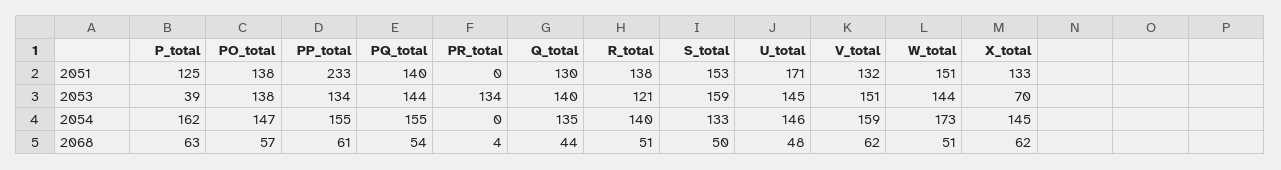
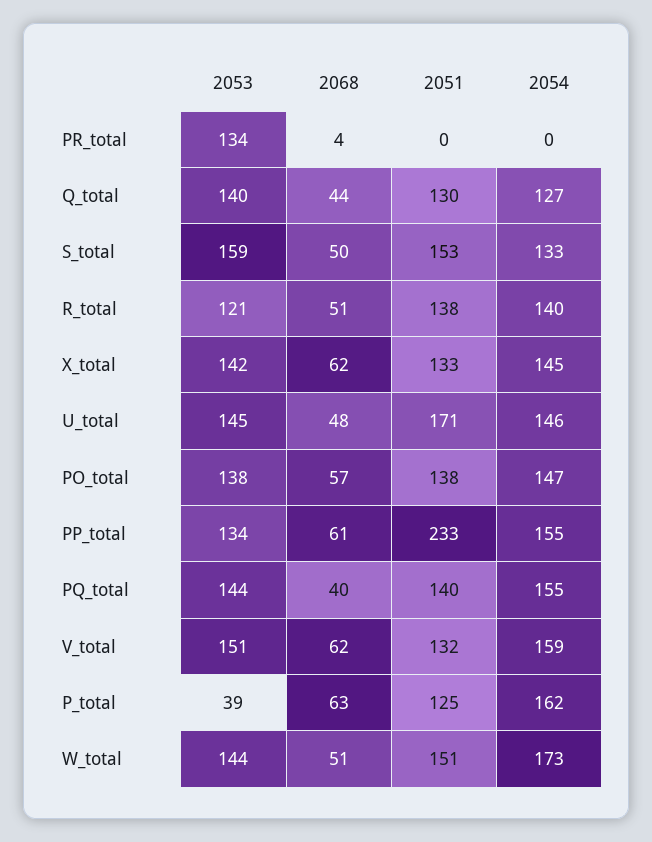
  {
    "P_total": {
      "2051": 125,
      "2053": 39,
      "2054": 162,
      "2068": 63
    },
    "PO_total": {
      "2051": 138,
      "2053": 138,
      "2054": 147,
      "2068": 57
    },
    "PP_total": {
      "2051": 233,
      "2053": 134,
      "2054": 155,
      "2068": 61
    },
    "PQ_total": {
      "2051": 140,
      "2053": 144,
      "2054": 155,
-     "2068": 54
+     "2068": 40
    },
    "PR_total": {
      "2051": 0,
      "2053": 134,
      "2054": 0,
      "2068": 4
    },
    "Q_total": {
      "2051": 130,
      "2053": 140,
-     "2054": 135,
+     "2054": 127,
      "2068": 44
    },
    "R_total": {
      "2051": 138,
      "2053": 121,
      "2054": 140,
      "2068": 51
    },
    "S_total": {
      "2051": 153,
      "2053": 159,
      "2054": 133,
      "2068": 50
    },
    "U_total": {
      "2051": 171,
      "2053": 145,
      "2054": 146,
      "2068": 48
    },
    "V_total": {
      "2051": 132,
      "2053": 151,
      "2054": 159,
      "2068": 62
    },
    "W_total": {
      "2051": 151,
      "2053": 144,
      "2054": 173,
      "2068": 51
    },
    "X_total": {
      "2051": 133,
-     "2053": 70,
+     "2053": 142,
      "2054": 145,
      "2068": 62
    }
  }

